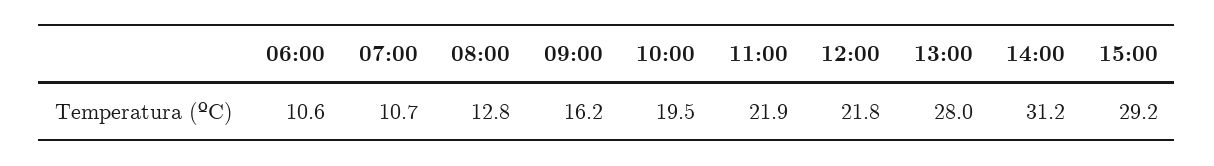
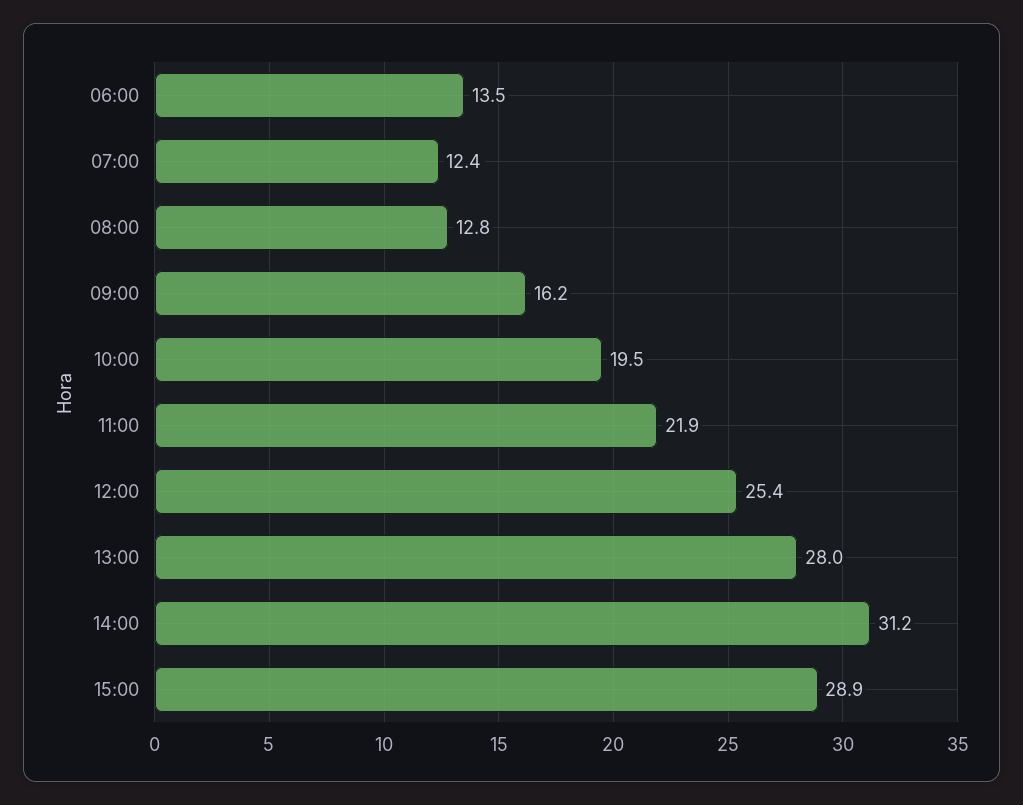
  {
-   "06:00": 10.6,
+   "06:00": 13.5,
-   "07:00": 10.7,
+   "07:00": 12.4,
    "08:00": 12.8,
    "09:00": 16.2,
    "10:00": 19.5,
    "11:00": 21.9,
-   "12:00": 21.8,
+   "12:00": 25.4,
    "13:00": 28,
    "14:00": 31.2,
-   "15:00": 29.2
+   "15:00": 28.9
  }

